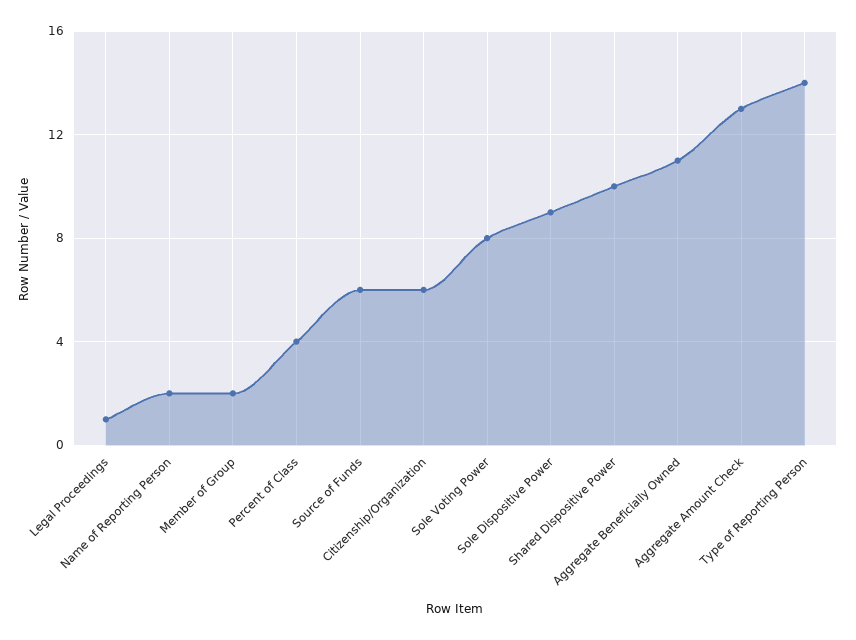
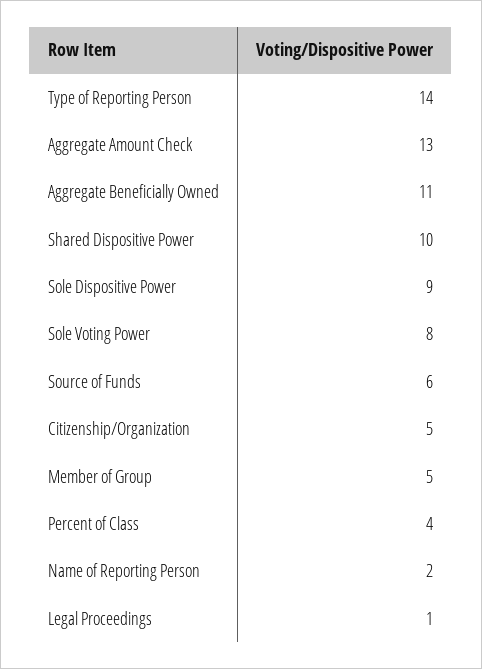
  {
    "Legal Proceedings": 1,
    "Name of Reporting Person": 2,
-   "Member of Group": 2,
+   "Member of Group": 5,
    "Percent of Class": 4,
    "Source of Funds": 6,
-   "Citizenship/Organization": 6,
+   "Citizenship/Organization": 5,
    "Sole Voting Power": 8,
    "Sole Dispositive Power": 9,
    "Shared Dispositive Power": 10,
    "Aggregate Beneficially Owned": 11,
    "Aggregate Amount Check": 13,
    "Type of Reporting Person": 14
  }

